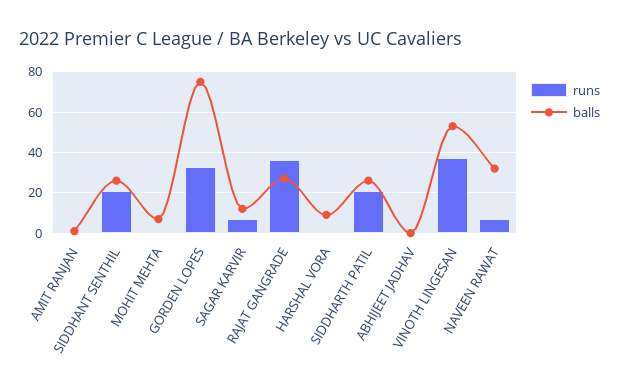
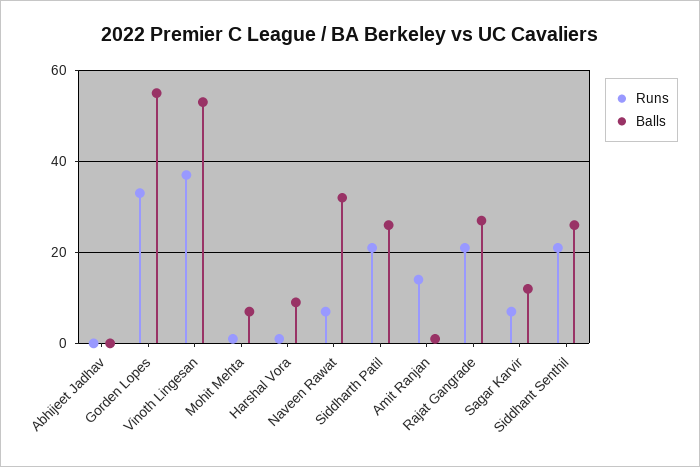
  {
    "runs": {
-     "AMIT RANJAN": 0,
+     "AMIT RANJAN": 15,
      "SIDDHANT SENTHIL": 20,
      "MOHIT MEHTA": 0,
      "GORDEN LOPES": 35,
      "SAGAR KARVIR": 5,
-     "RAJAT GANGRADE": 35,
+     "RAJAT GANGRADE": 20,
      "HARSHAL VORA": 0,
      "SIDDHARTH PATIL": 20,
      "ABHIJEET JADHAV": 0,
      "VINOTH LINGESAN": 35,
      "NAVEEN RAWAT": 5
    },
    "balls": {
      "AMIT RANJAN": 0,
      "SIDDHANT SENTHIL": 25,
      "MOHIT MEHTA": 5,
-     "GORDEN LOPES": 75,
+     "GORDEN LOPES": 55,
      "SAGAR KARVIR": 10,
      "RAJAT GANGRADE": 25,
      "HARSHAL VORA": 10,
      "SIDDHARTH PATIL": 25,
      "ABHIJEET JADHAV": 0,
      "VINOTH LINGESAN": 55,
      "NAVEEN RAWAT": 30
    }
  }

